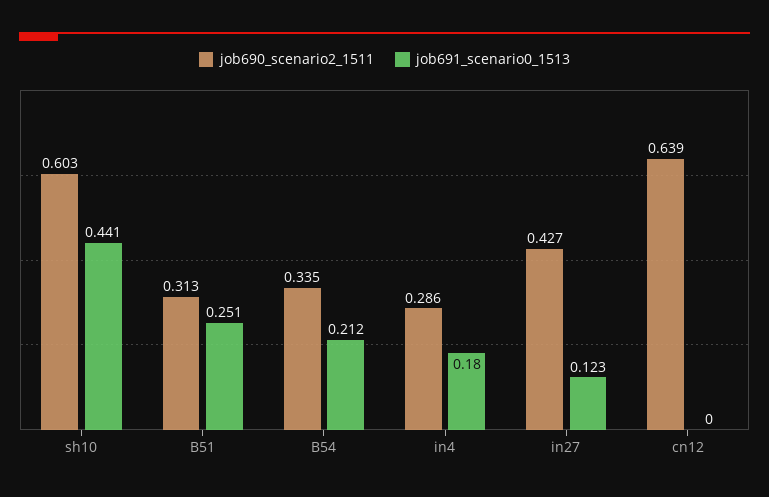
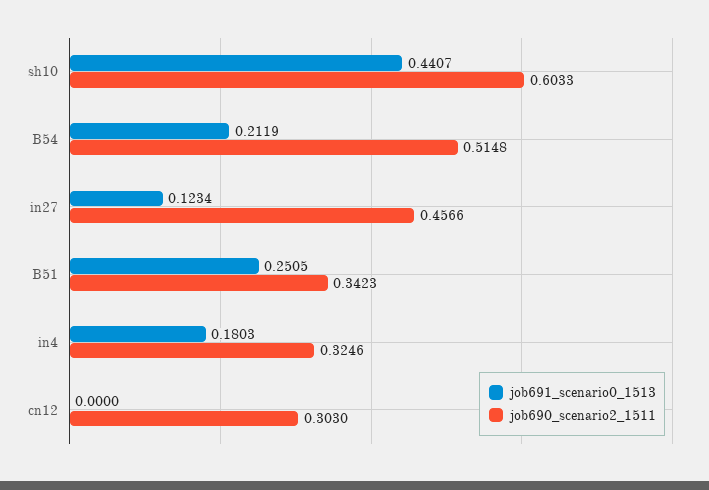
  {
    "job690_scenario2_1511": {
      "sh10": 0.6033,
-     "B51": 0.313,
+     "B51": 0.3423,
-     "B54": 0.335,
+     "B54": 0.5148,
-     "in4": 0.286,
+     "in4": 0.3246,
-     "in27": 0.427,
+     "in27": 0.4566,
-     "cn12": 0.639
+     "cn12": 0.303
    },
    "job691_scenario0_1513": {
      "sh10": 0.4407,
      "B51": 0.2505,
      "B54": 0.2119,
      "in4": 0.1803,
      "in27": 0.1234,
      "cn12": 0
    }
  }

